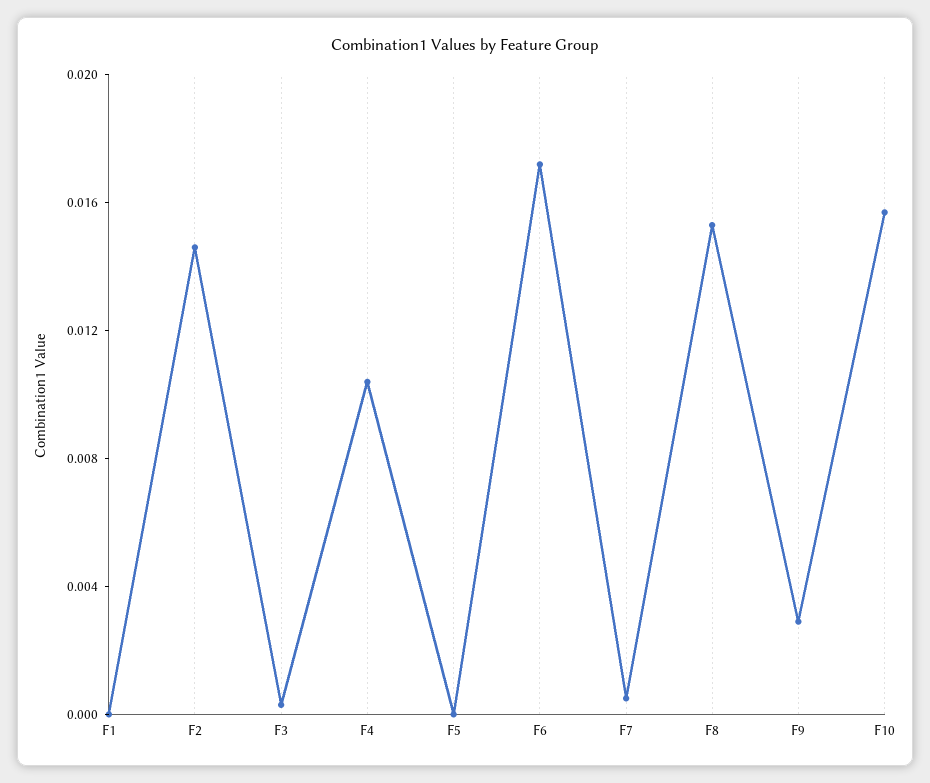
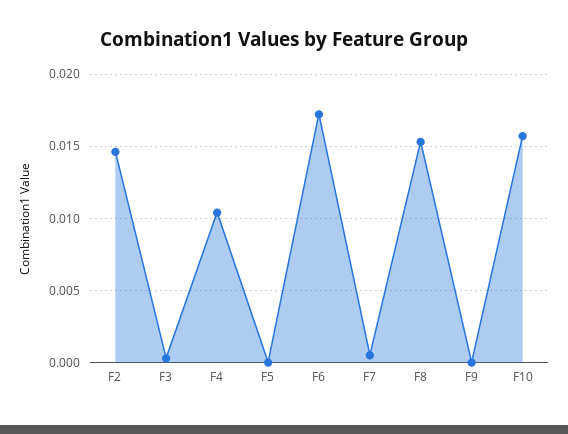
  {
-   "F1": 0,
    "F2": 0.0145,
    "F3": 0.0005,
    "F4": 0.0105,
    "F5": 0,
    "F6": 0.017,
    "F7": 0.0005,
    "F8": 0.0155,
-   "F9": 0.003,
+   "F9": 0,
    "F10": 0.0155
  }

